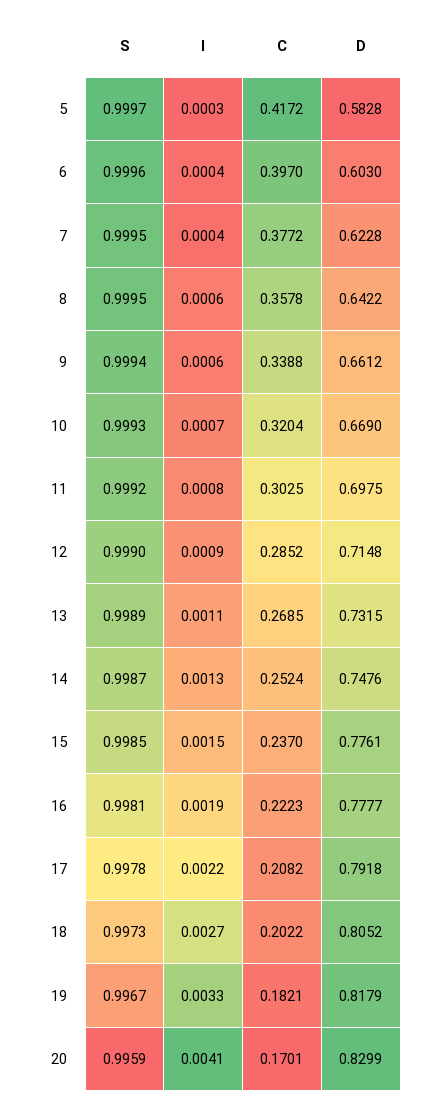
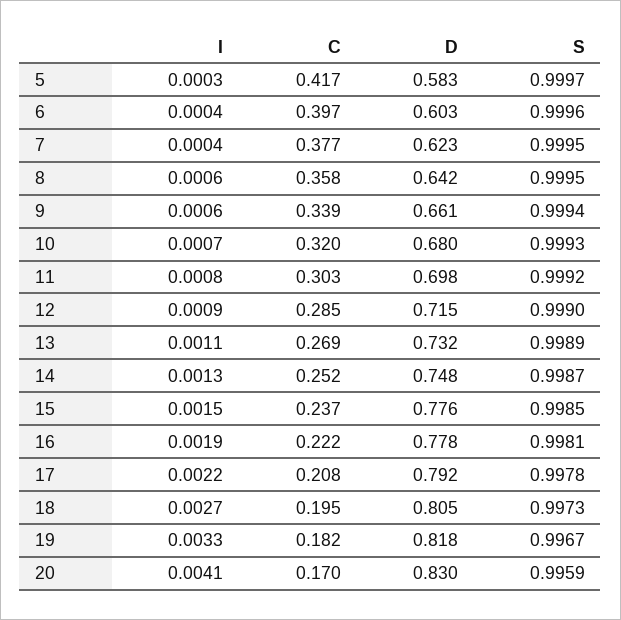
  {
    "S": {
      "5": 0.9997,
      "6": 0.9996,
      "7": 0.9995,
      "8": 0.9995,
      "9": 0.9994,
      "10": 0.9993,
      "11": 0.9992,
      "12": 0.999,
      "13": 0.9989,
      "14": 0.9987,
      "15": 0.9985,
      "16": 0.9981,
      "17": 0.9978,
      "18": 0.9973,
      "19": 0.9967,
      "20": 0.9959
    },
    "I": {
      "5": 0.0003,
      "6": 0.0004,
      "7": 0.0004,
      "8": 0.0006,
      "9": 0.0006,
      "10": 0.0007,
      "11": 0.0008,
      "12": 0.0009,
      "13": 0.0011,
      "14": 0.0013,
      "15": 0.0015,
      "16": 0.0019,
      "17": 0.0022,
      "18": 0.0027,
      "19": 0.0033,
      "20": 0.0041
    },
    "C": {
      "5": 0.4172,
      "6": 0.397,
      "7": 0.3772,
      "8": 0.3578,
      "9": 0.3388,
      "10": 0.3204,
      "11": 0.3025,
      "12": 0.2852,
      "13": 0.2685,
      "14": 0.2524,
      "15": 0.237,
      "16": 0.2223,
      "17": 0.2082,
-     "18": 0.2022,
+     "18": 0.195,
      "19": 0.1821,
      "20": 0.1701
    },
    "D": {
      "5": 0.5828,
      "6": 0.603,
      "7": 0.6228,
      "8": 0.6422,
      "9": 0.6612,
-     "10": 0.669,
+     "10": 0.68,
      "11": 0.6975,
      "12": 0.7148,
      "13": 0.7315,
      "14": 0.7476,
      "15": 0.7761,
      "16": 0.7777,
      "17": 0.7918,
      "18": 0.8052,
      "19": 0.8179,
      "20": 0.8299
    }
  }

